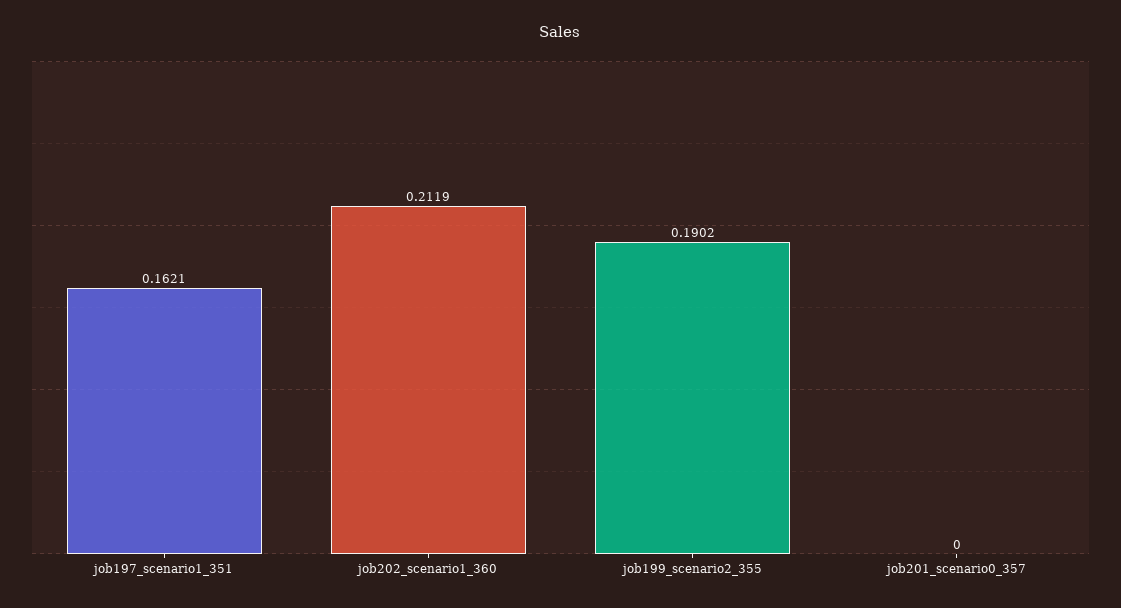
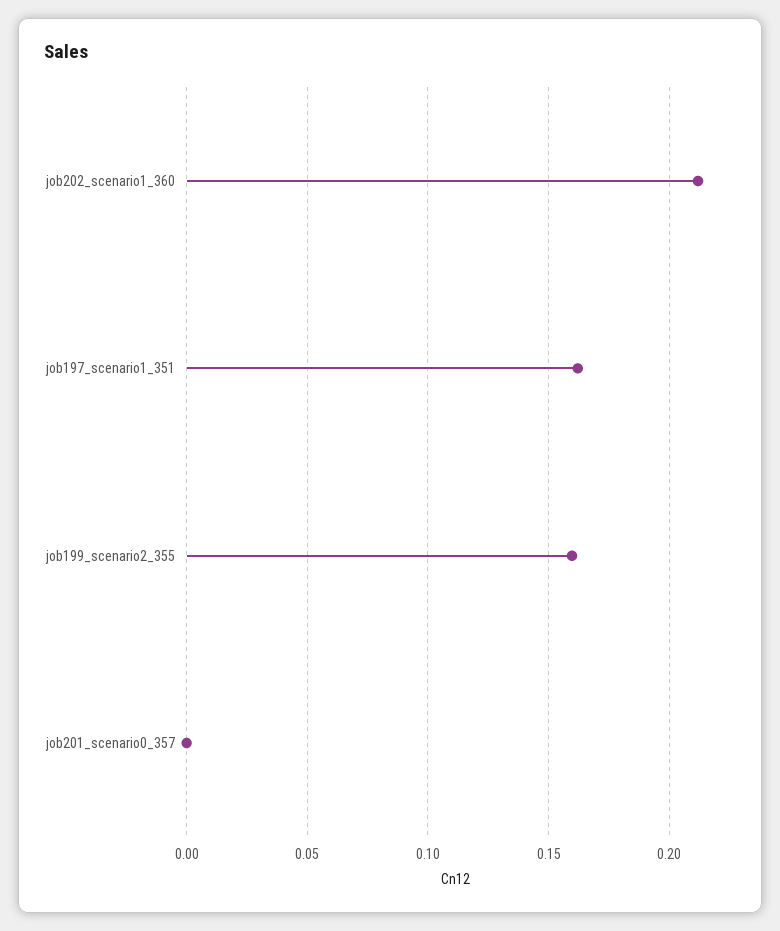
  {
    "job197_scenario1_351": 0.1621,
    "job202_scenario1_360": 0.2119,
-   "job199_scenario2_355": 0.1902,
+   "job199_scenario2_355": 0.16,
    "job201_scenario0_357": 0
  }

